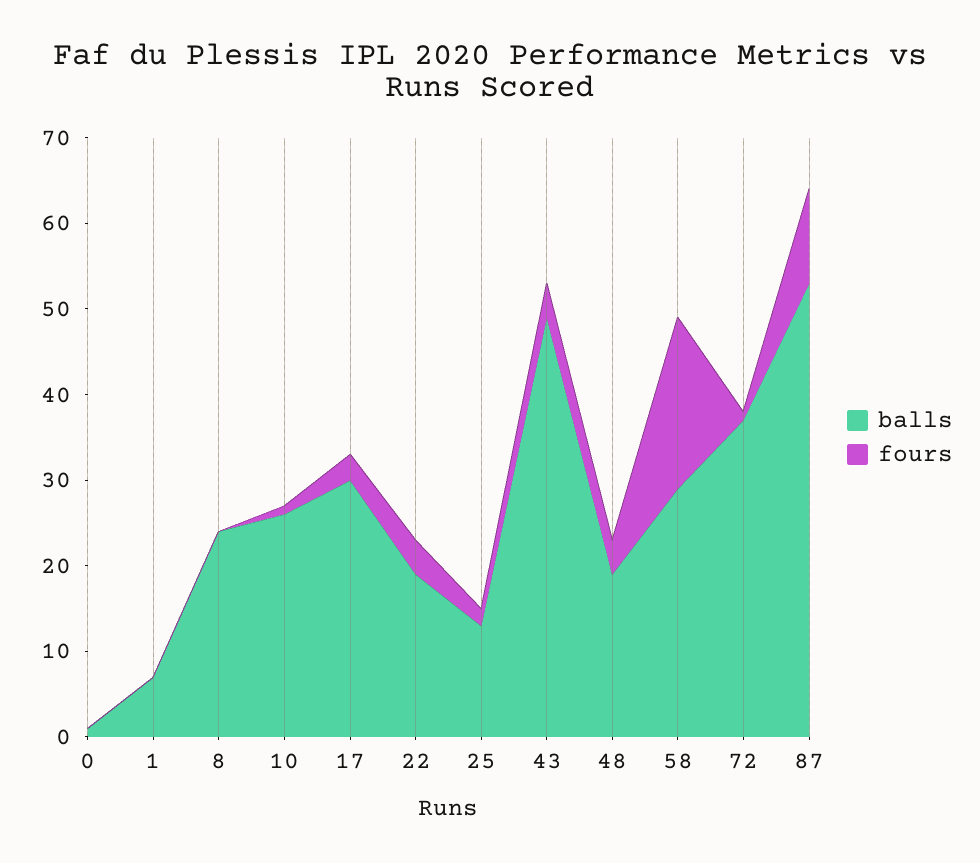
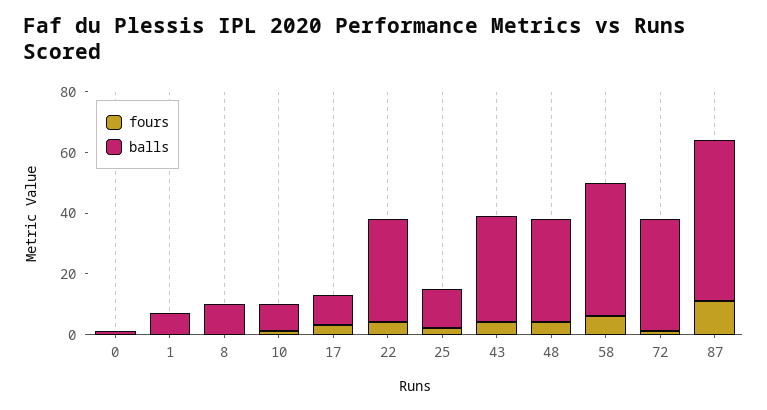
  {
    "balls": {
      "0": 1,
      "1": 7,
-     "8": 24,
+     "8": 10,
-     "10": 26,
+     "10": 10,
-     "17": 30,
+     "17": 10,
-     "22": 19,
+     "22": 35,
      "25": 13,
-     "43": 49,
+     "43": 35,
-     "48": 19,
+     "48": 35,
-     "58": 29,
+     "58": 45,
      "72": 37,
      "87": 53
    },
    "fours": {
      "0": 0,
      "1": 0,
      "8": 0,
      "10": 1,
      "17": 3,
      "22": 4,
      "25": 2,
      "43": 4,
      "48": 4,
-     "58": 20,
+     "58": 5,
      "72": 1,
      "87": 11
    }
  }

